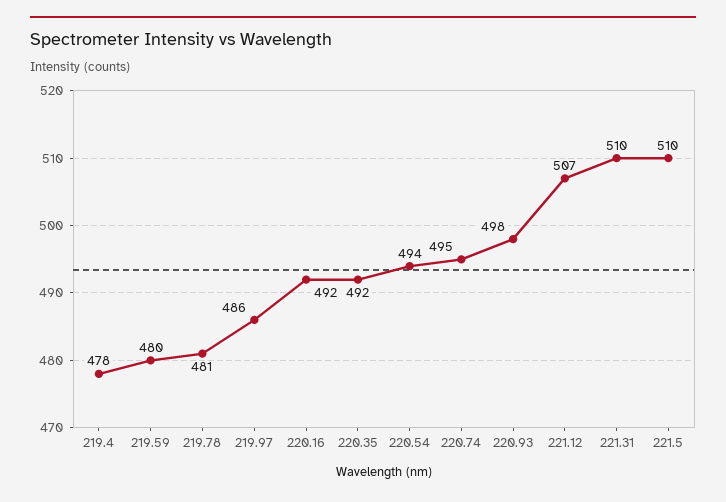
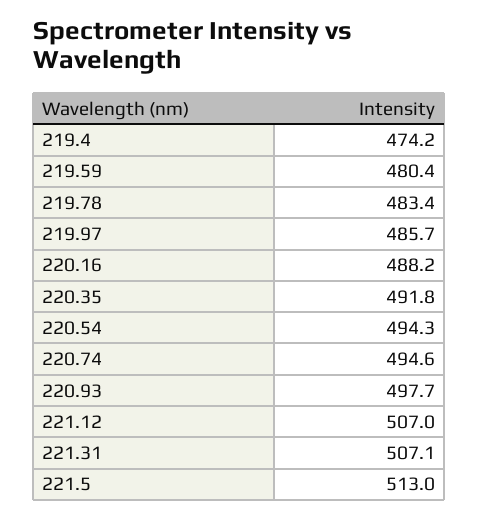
  {
-   "219.4": 478,
+   "219.4": 474.2,
    "219.59": 480.4,
-   "219.78": 481,
+   "219.78": 483.4,
    "219.97": 485.7,
-   "220.16": 492,
+   "220.16": 488.2,
    "220.35": 491.8,
    "220.54": 494.3,
    "220.74": 494.6,
    "220.93": 497.7,
    "221.12": 507,
-   "221.31": 510,
+   "221.31": 507.1,
-   "221.5": 510
+   "221.5": 513
  }

